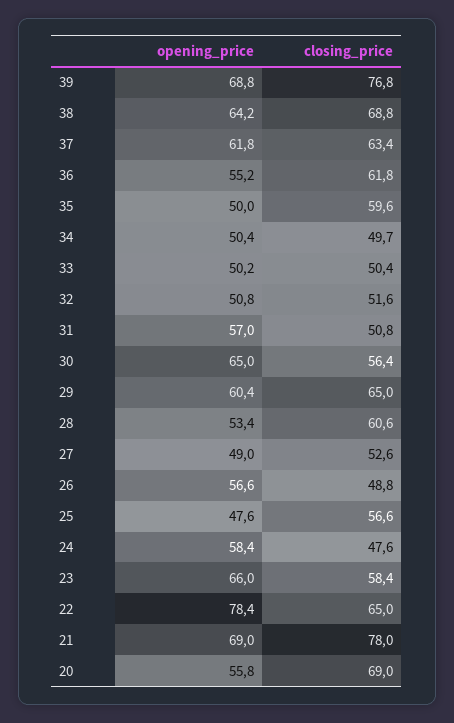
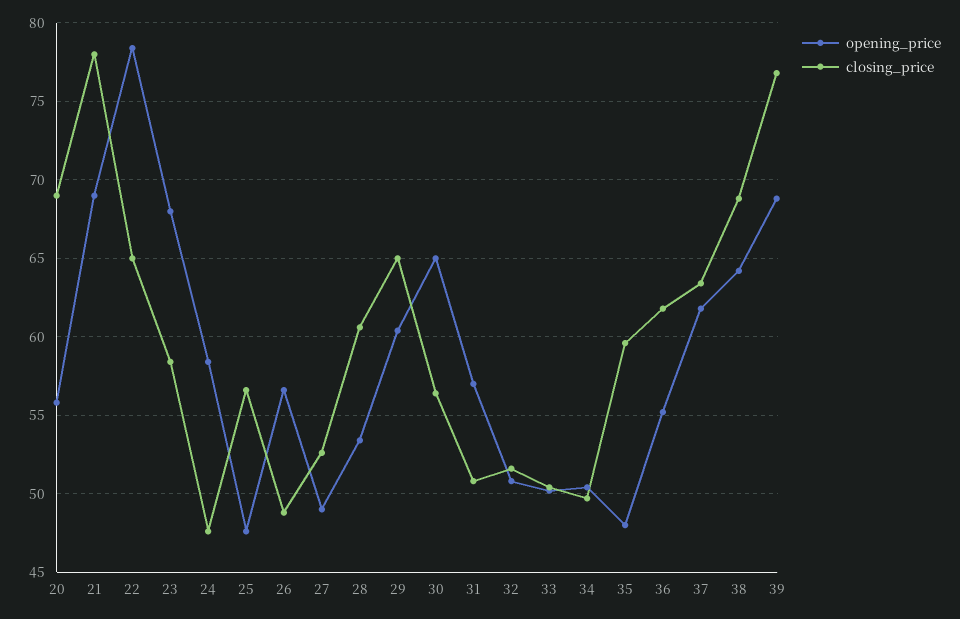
  {
    "opening_price": {
      "39": 68.8,
      "38": 64.2,
      "37": 61.8,
      "36": 55.2,
-     "35": 50,
+     "35": 48,
      "34": 50.4,
      "33": 50.2,
      "32": 50.8,
      "31": 57,
      "30": 65,
      "29": 60.4,
      "28": 53.4,
      "27": 49,
      "26": 56.6,
      "25": 47.6,
      "24": 58.4,
-     "23": 66,
+     "23": 68,
      "22": 78.4,
      "21": 69,
      "20": 55.8
    },
    "closing_price": {
      "39": 76.8,
      "38": 68.8,
      "37": 63.4,
      "36": 61.8,
      "35": 59.6,
      "34": 49.7,
      "33": 50.4,
      "32": 51.6,
      "31": 50.8,
      "30": 56.4,
      "29": 65,
      "28": 60.6,
      "27": 52.6,
      "26": 48.8,
      "25": 56.6,
      "24": 47.6,
      "23": 58.4,
      "22": 65,
      "21": 78,
      "20": 69
    }
  }

